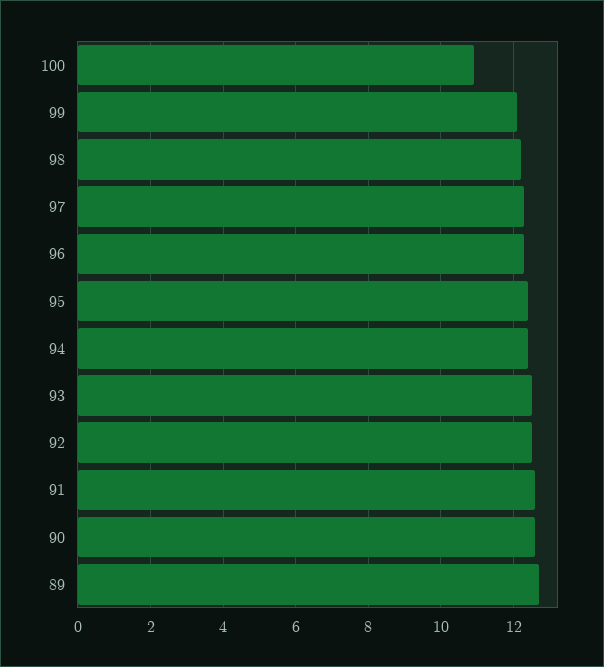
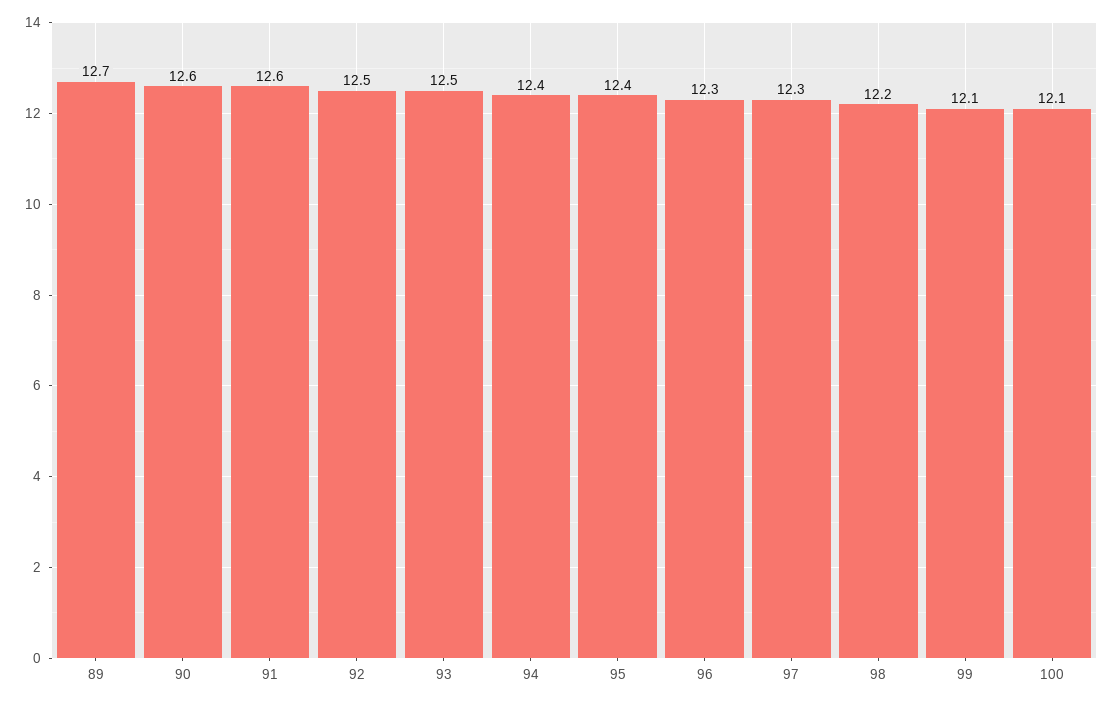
  {
-   "100": 11,
+   "100": 12.1,
    "99": 12.1,
    "98": 12.2,
    "97": 12.3,
    "96": 12.3,
    "95": 12.4,
    "94": 12.4,
    "93": 12.5,
    "92": 12.5,
    "91": 12.6,
    "90": 12.6,
    "89": 12.7
  }

